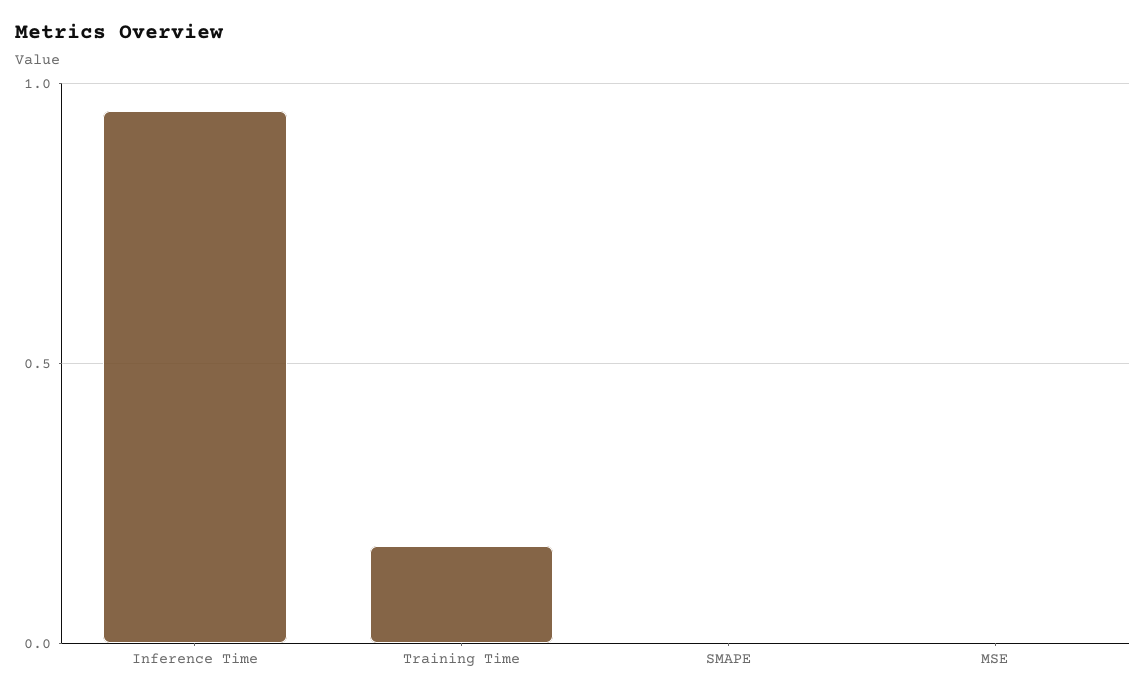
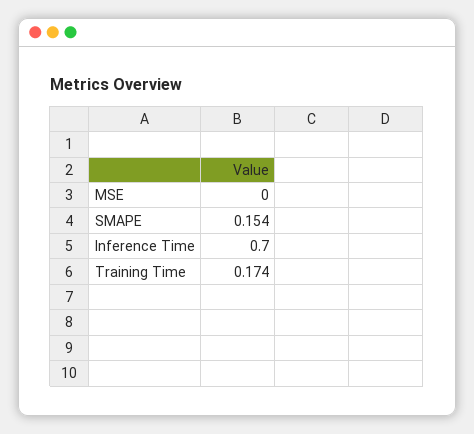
  {
-   "Inference Time": 0.95,
+   "Inference Time": 0.7,
    "Training Time": 0.174,
-   "SMAPE": 0,
+   "SMAPE": 0.154,
    "MSE": 0
  }

